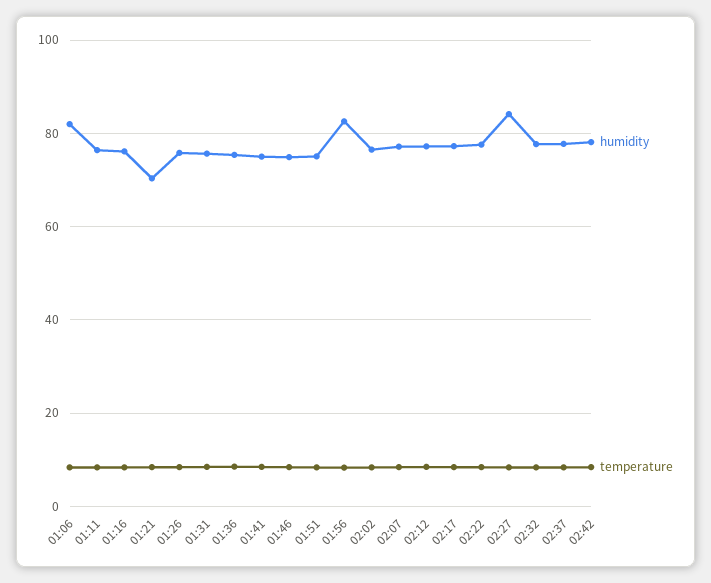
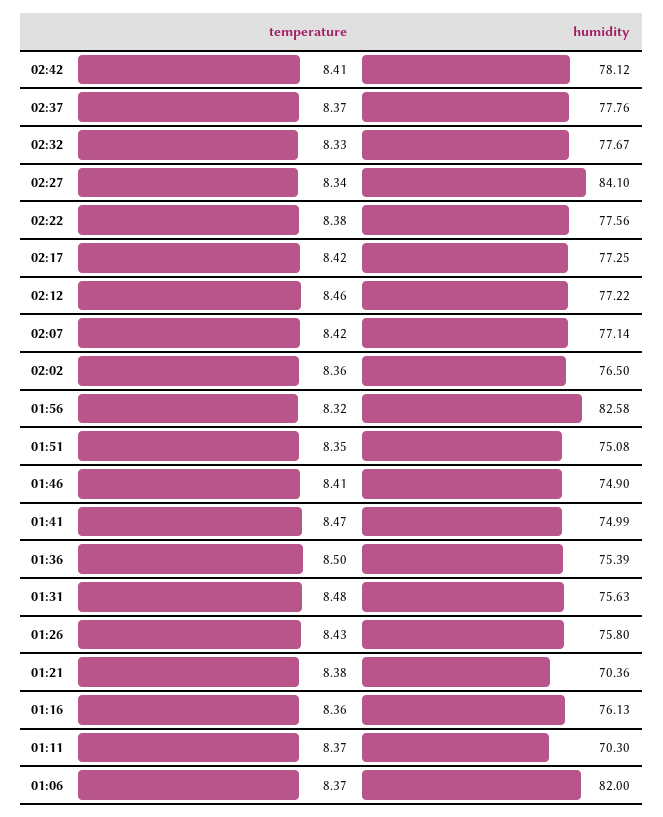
  {
    "humidity": {
      "01:06": 82,
-     "01:11": 76,
+     "01:11": 70.3,
      "01:16": 76.13,
      "01:21": 70.36,
      "01:26": 75.8,
      "01:31": 75.63,
      "01:36": 75.39,
      "01:41": 74.99,
      "01:46": 74.9,
      "01:51": 75.08,
      "01:56": 82.58,
      "02:02": 76.5,
      "02:07": 77.14,
      "02:12": 77.22,
      "02:17": 77.25,
      "02:22": 77.56,
      "02:27": 84.1,
      "02:32": 77.67,
      "02:37": 77.76,
      "02:42": 78.12
    },
    "temperature": {
      "01:06": 8.37,
      "01:11": 8.37,
      "01:16": 8.36,
      "01:21": 8.38,
      "01:26": 8.43,
      "01:31": 8.48,
      "01:36": 8.5,
      "01:41": 8.47,
      "01:46": 8.41,
      "01:51": 8.35,
      "01:56": 8.32,
      "02:02": 8.36,
      "02:07": 8.42,
      "02:12": 8.46,
      "02:17": 8.42,
      "02:22": 8.38,
      "02:27": 8.34,
      "02:32": 8.33,
      "02:37": 8.37,
      "02:42": 8.41
    }
  }

